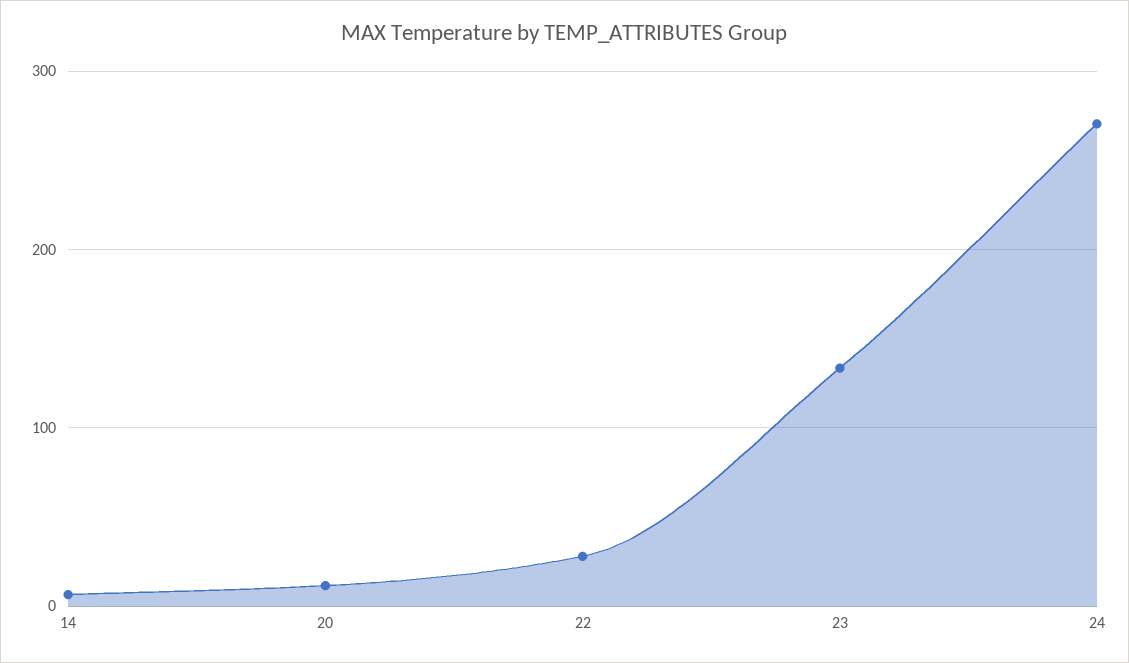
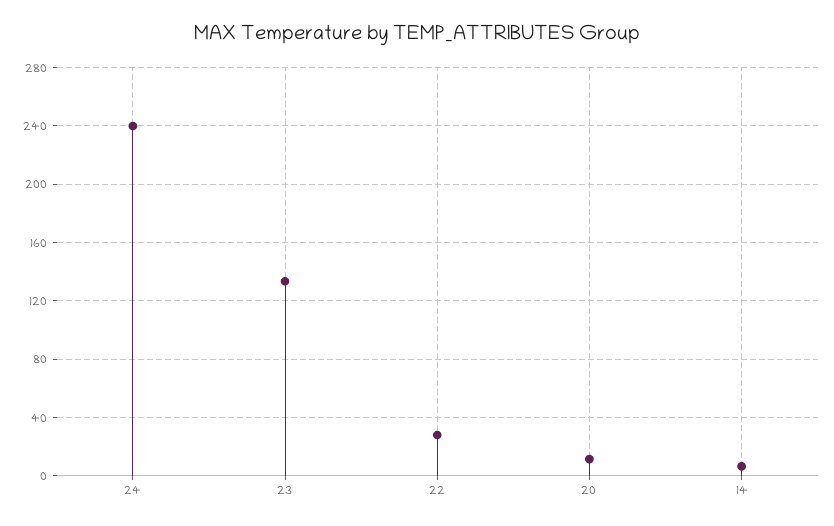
  {
    "14": 5,
    "20": 10,
    "22": 30,
    "23": 135,
-   "24": 270
+   "24": 240
  }

